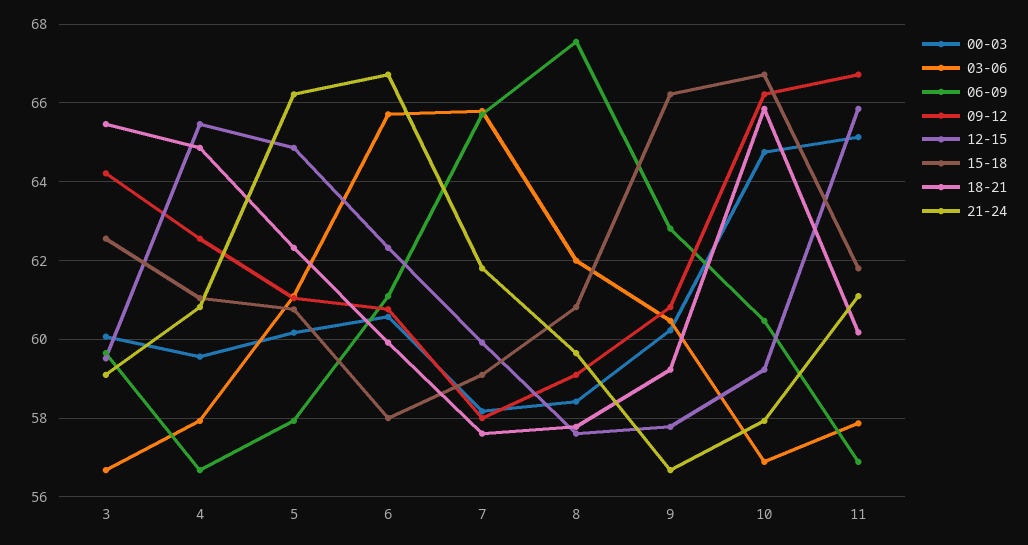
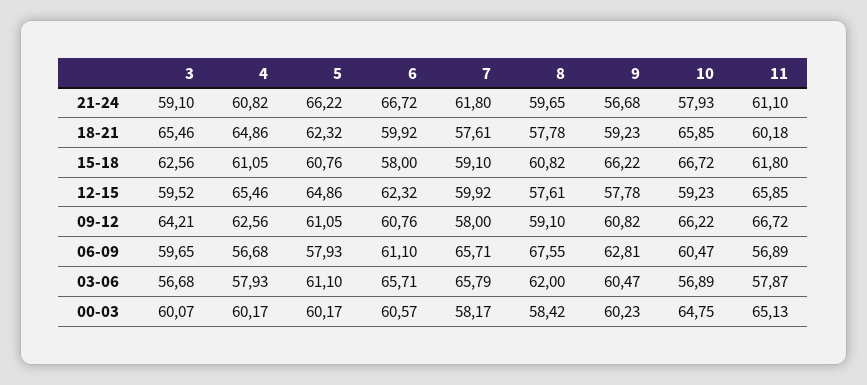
  {
    "00-03": {
      "3": 60.07,
-     "4": 59.6,
+     "4": 60.17,
      "5": 60.17,
      "6": 60.57,
      "7": 58.17,
      "8": 58.42,
      "9": 60.23,
      "10": 64.75,
      "11": 65.13
    },
    "03-06": {
      "3": 56.68,
      "4": 57.93,
      "5": 61.1,
      "6": 65.71,
      "7": 65.79,
      "8": 62,
      "9": 60.47,
      "10": 56.89,
      "11": 57.87
    },
    "06-09": {
      "3": 59.65,
      "4": 56.68,
      "5": 57.93,
      "6": 61.1,
      "7": 65.71,
      "8": 67.55,
      "9": 62.81,
      "10": 60.47,
      "11": 56.89
    },
    "09-12": {
      "3": 64.21,
      "4": 62.56,
      "5": 61.05,
      "6": 60.76,
      "7": 58,
      "8": 59.1,
      "9": 60.82,
      "10": 66.22,
      "11": 66.72
    },
    "12-15": {
      "3": 59.52,
      "4": 65.46,
      "5": 64.86,
      "6": 62.32,
      "7": 59.92,
      "8": 57.61,
      "9": 57.78,
      "10": 59.23,
      "11": 65.85
    },
    "15-18": {
      "3": 62.56,
      "4": 61.05,
      "5": 60.76,
      "6": 58,
      "7": 59.1,
      "8": 60.82,
      "9": 66.22,
      "10": 66.72,
      "11": 61.8
    },
    "18-21": {
      "3": 65.46,
      "4": 64.86,
      "5": 62.32,
      "6": 59.92,
      "7": 57.61,
      "8": 57.78,
      "9": 59.23,
      "10": 65.85,
      "11": 60.18
    },
    "21-24": {
      "3": 59.1,
      "4": 60.82,
      "5": 66.22,
      "6": 66.72,
      "7": 61.8,
      "8": 59.65,
      "9": 56.68,
      "10": 57.93,
      "11": 61.1
    }
  }

